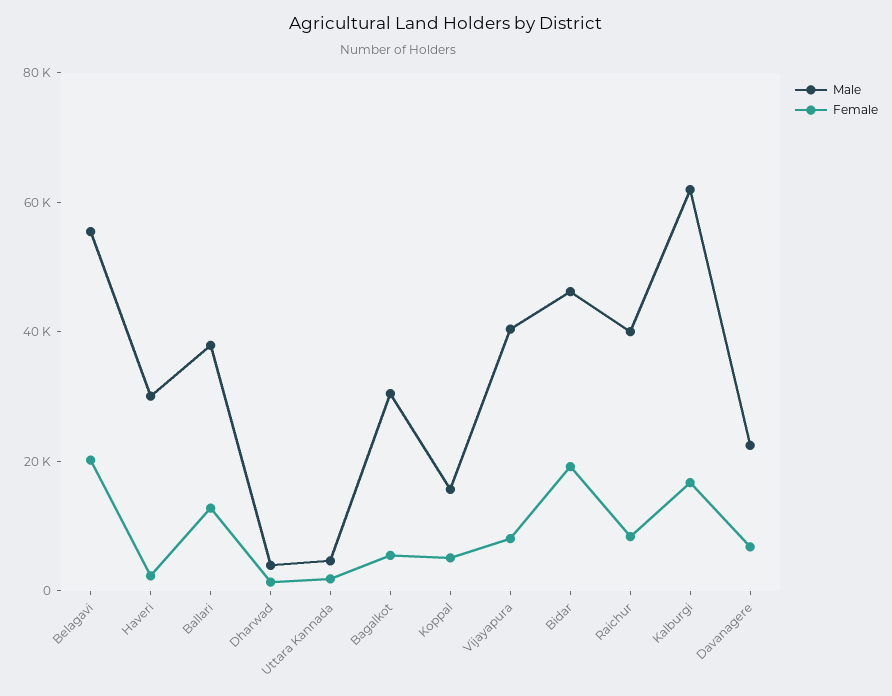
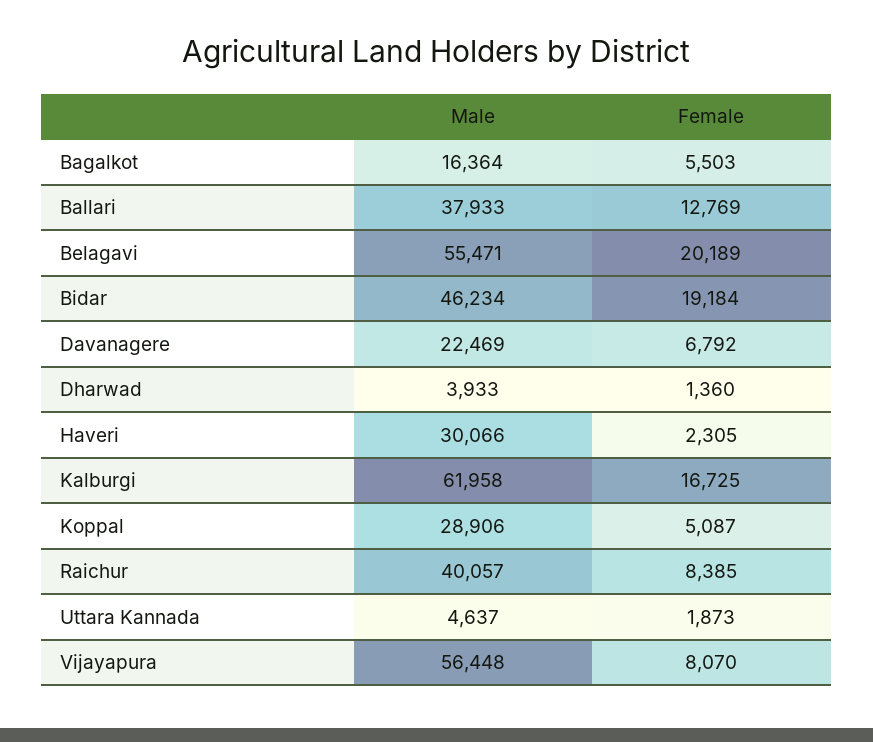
  {
    "Male": {
      "Belagavi": 55471,
      "Haveri": 30066,
      "Ballari": 37933,
      "Dharwad": 3933,
      "Uttara Kannada": 4637,
-     "Bagalkot": 30000,
+     "Bagalkot": 16364,
-     "Koppal": 15000,
+     "Koppal": 28906,
-     "Vijayapura": 40000,
+     "Vijayapura": 56448,
      "Bidar": 46234,
      "Raichur": 40057,
      "Kalburgi": 61958,
      "Davanagere": 22469
    },
    "Female": {
      "Belagavi": 20189,
      "Haveri": 2305,
      "Ballari": 12769,
      "Dharwad": 1360,
      "Uttara Kannada": 1873,
      "Bagalkot": 5503,
      "Koppal": 5087,
      "Vijayapura": 8070,
      "Bidar": 19184,
      "Raichur": 8385,
      "Kalburgi": 16725,
      "Davanagere": 6792
    }
  }

